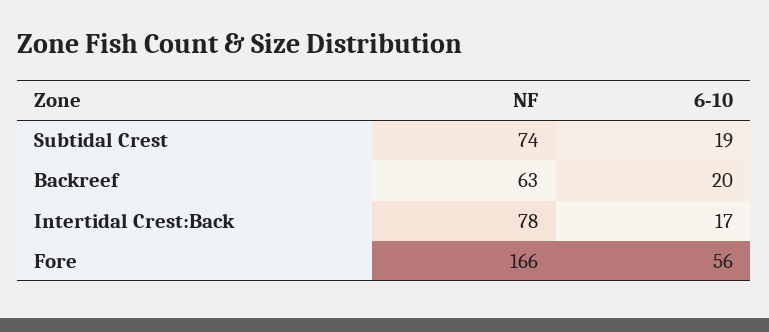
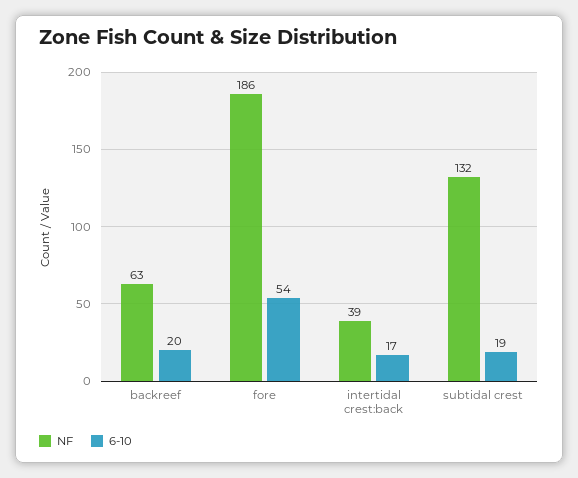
  {
    "NF": {
-     "Subtidal Crest": 74,
+     "Subtidal Crest": 132,
      "Backreef": 63,
-     "Intertidal Crest:Back": 78,
+     "Intertidal Crest:Back": 39,
-     "Fore": 166
+     "Fore": 186
    },
    "6-10": {
      "Subtidal Crest": 19,
      "Backreef": 20,
      "Intertidal Crest:Back": 17,
-     "Fore": 56
+     "Fore": 54
    }
  }

